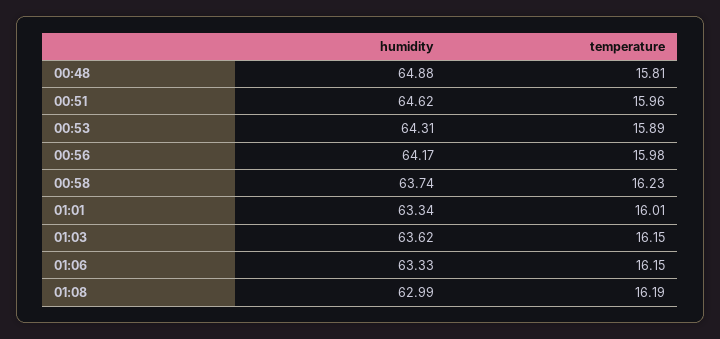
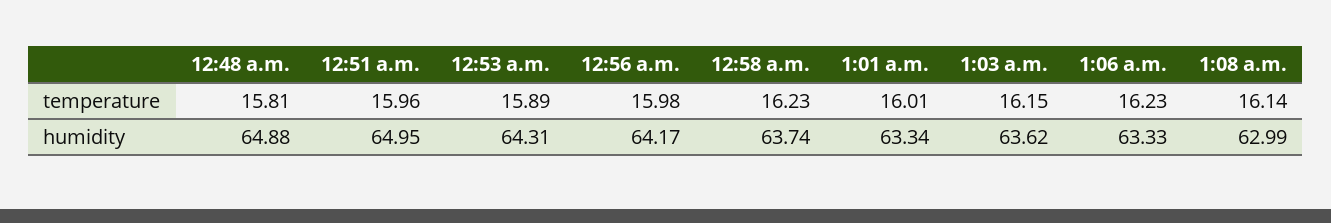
  {
    "humidity": {
      "00:48": 64.88,
-     "00:51": 64.62,
+     "00:51": 64.95,
      "00:53": 64.31,
      "00:56": 64.17,
      "00:58": 63.74,
      "01:01": 63.34,
      "01:03": 63.62,
      "01:06": 63.33,
      "01:08": 62.99
    },
    "temperature": {
      "00:48": 15.81,
      "00:51": 15.96,
      "00:53": 15.89,
      "00:56": 15.98,
      "00:58": 16.23,
      "01:01": 16.01,
      "01:03": 16.15,
-     "01:06": 16.15,
+     "01:06": 16.23,
-     "01:08": 16.19
+     "01:08": 16.14
    }
  }

